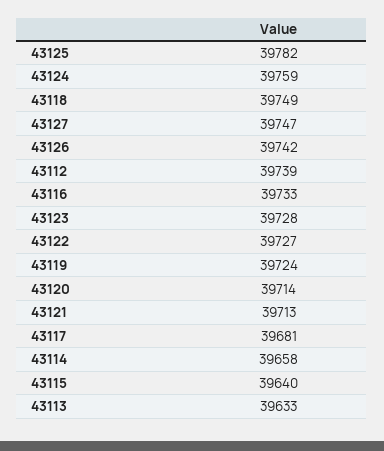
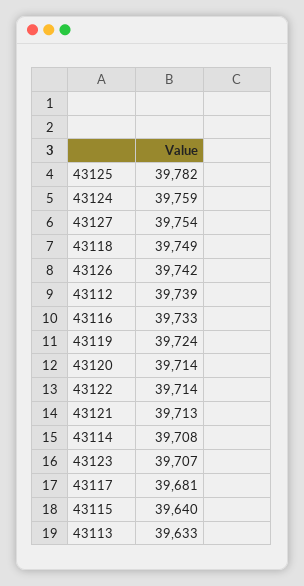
  {
    "43125": 39782,
    "43124": 39759,
    "43118": 39749,
-   "43127": 39747,
+   "43127": 39754,
    "43126": 39742,
    "43112": 39739,
    "43116": 39733,
-   "43123": 39728,
+   "43123": 39707,
-   "43122": 39727,
+   "43122": 39714,
    "43119": 39724,
    "43120": 39714,
    "43121": 39713,
    "43117": 39681,
-   "43114": 39658,
+   "43114": 39708,
    "43115": 39640,
    "43113": 39633
  }

